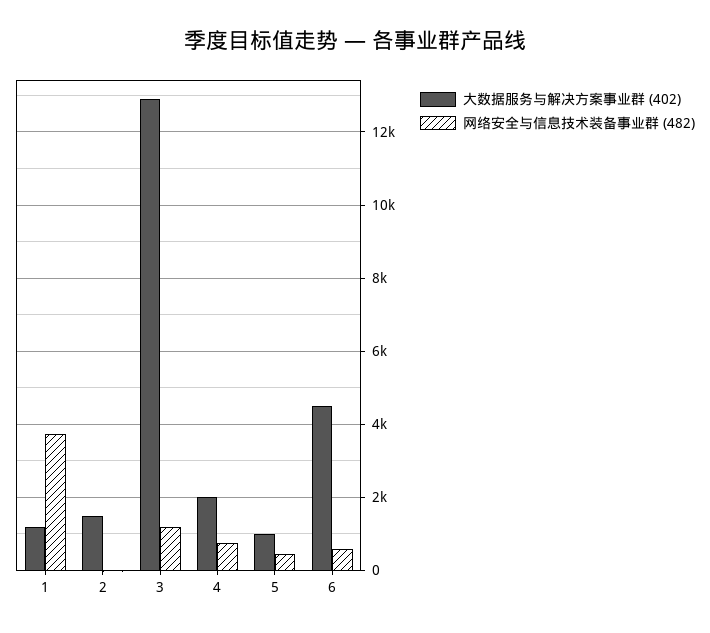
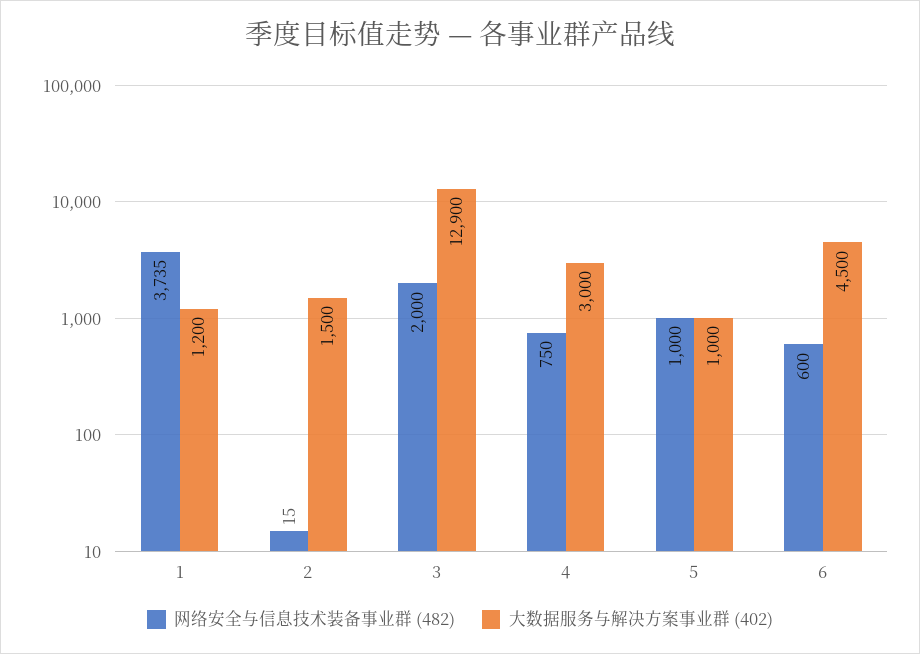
  {
    "大数据服务与解决方案事业群 (402)": {
      "1": 1200,
      "2": 1500,
      "3": 12900,
-     "4": 2000,
+     "4": 3000,
      "5": 1000,
      "6": 4500
    },
    "网络安全与信息技术装备事业群 (482)": {
      "1": 3735,
      "2": 15,
-     "3": 1200,
+     "3": 2000,
      "4": 750,
-     "5": 400,
+     "5": 1000,
      "6": 600
    }
  }

